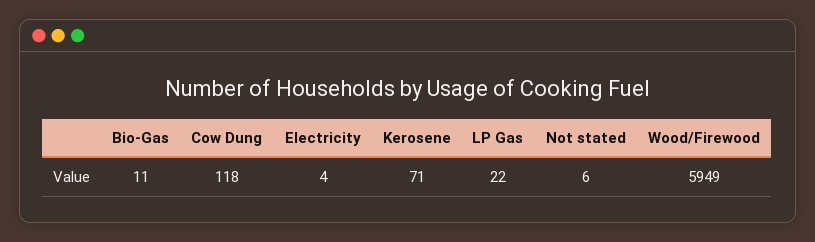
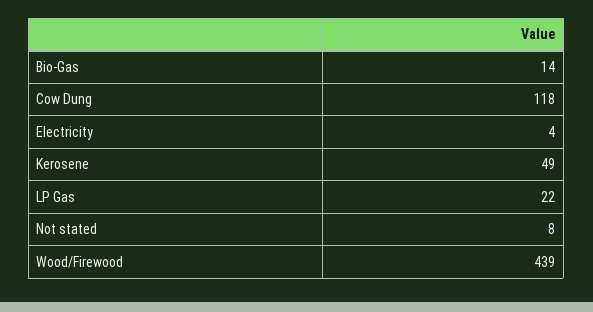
  {
-   "Bio-Gas": 11,
+   "Bio-Gas": 14,
    "Cow Dung": 118,
    "Electricity": 4,
-   "Kerosene": 71,
+   "Kerosene": 49,
    "LP Gas": 22,
-   "Not stated": 6,
+   "Not stated": 8,
-   "Wood/Firewood": 5949
+   "Wood/Firewood": 439
  }

